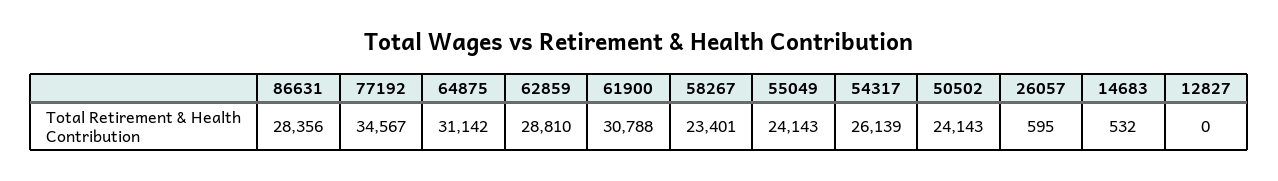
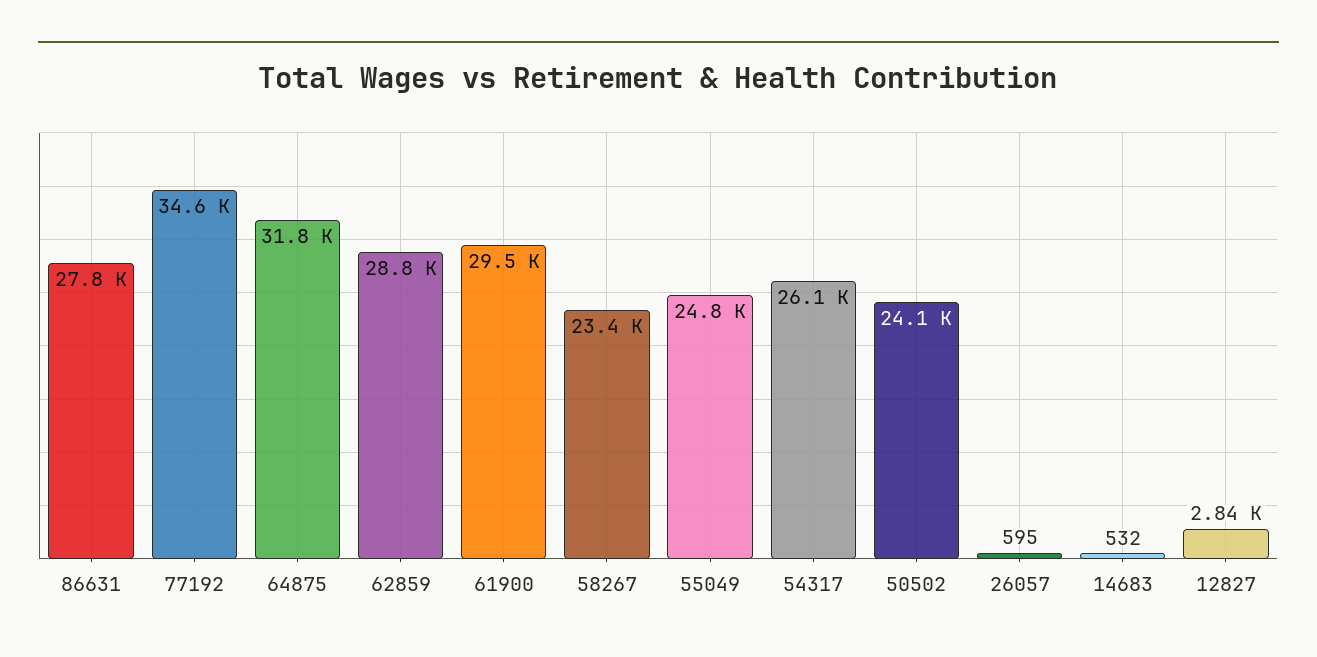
  {
-   "86631": 28356,
+   "86631": 27800,
    "77192": 34567,
-   "64875": 31142,
+   "64875": 31800,
    "62859": 28810,
-   "61900": 30788,
+   "61900": 29500,
    "58267": 23401,
-   "55049": 24143,
+   "55049": 24800,
    "54317": 26139,
    "50502": 24143,
    "26057": 595,
    "14683": 532,
-   "12827": 0
+   "12827": 2840
  }

